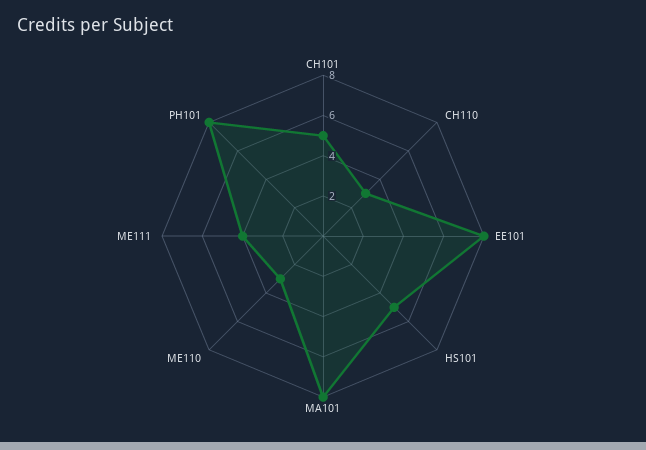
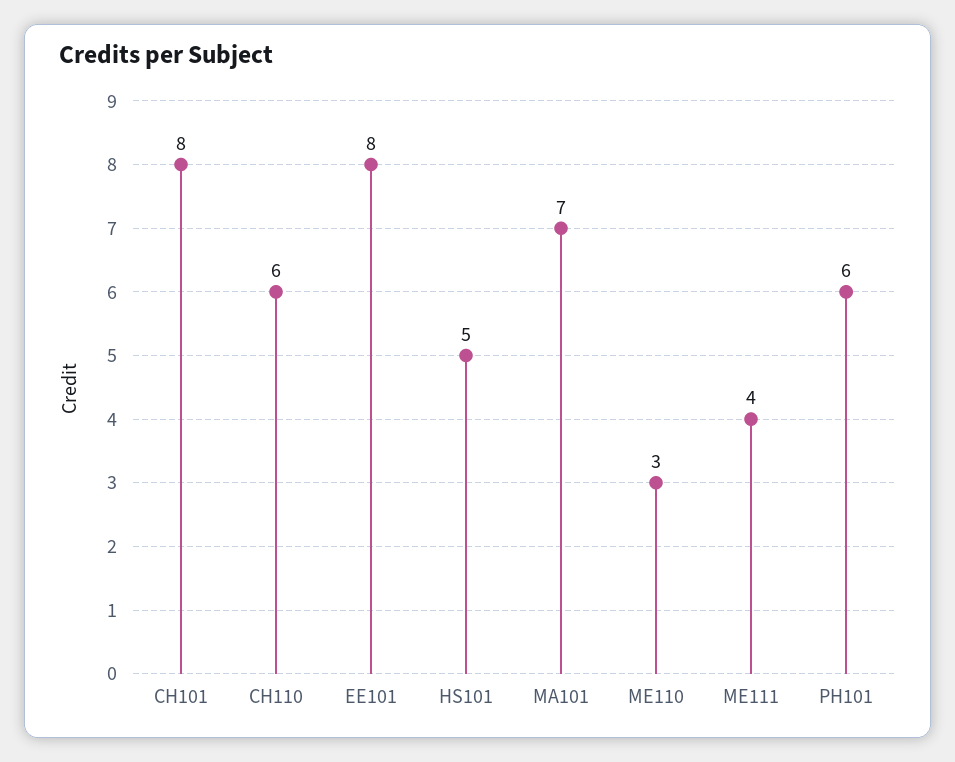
  {
-   "CH101": 5,
+   "CH101": 8,
-   "CH110": 3,
+   "CH110": 6,
    "EE101": 8,
    "HS101": 5,
-   "MA101": 8,
+   "MA101": 7,
    "ME110": 3,
    "ME111": 4,
-   "PH101": 8
+   "PH101": 6
  }

